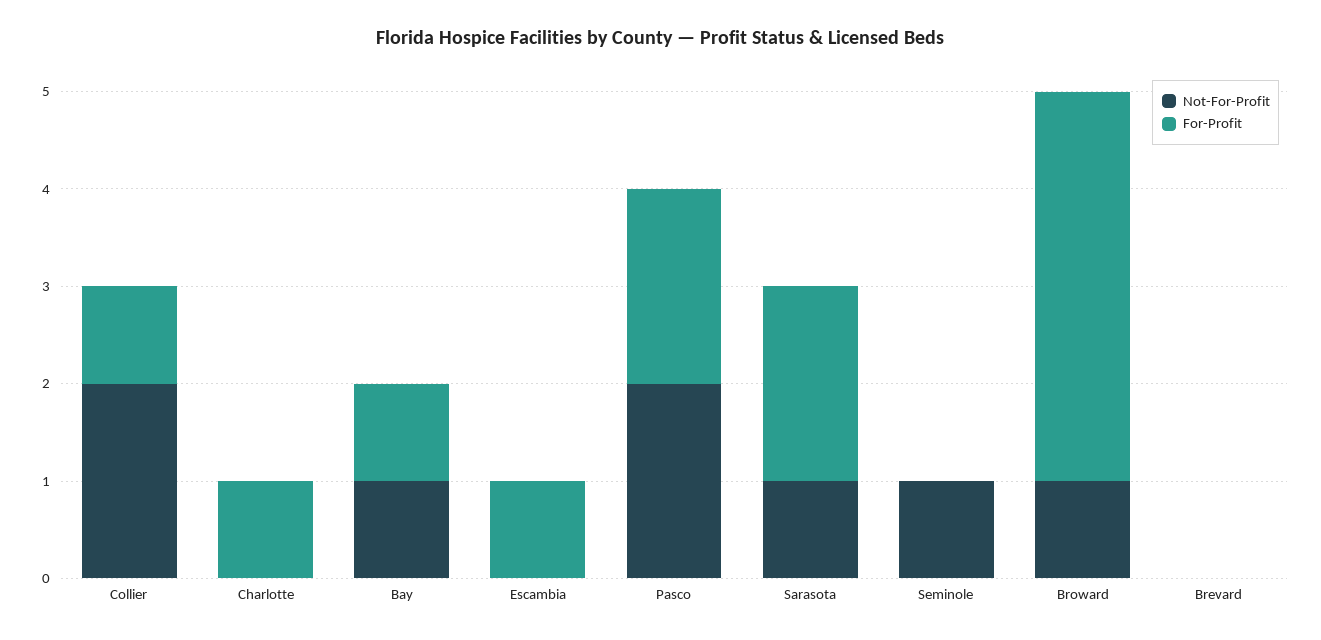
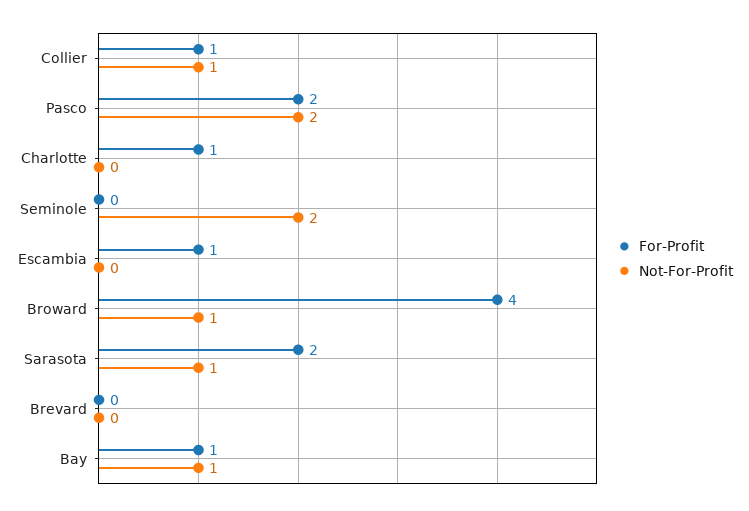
  {
    "Not-For-Profit": {
-     "Collier": 2,
+     "Collier": 1,
      "Charlotte": 0,
      "Bay": 1,
      "Escambia": 0,
      "Pasco": 2,
      "Sarasota": 1,
-     "Seminole": 1,
+     "Seminole": 2,
      "Broward": 1,
      "Brevard": 0
    },
    "For-Profit": {
      "Collier": 1,
      "Charlotte": 1,
      "Bay": 1,
      "Escambia": 1,
      "Pasco": 2,
      "Sarasota": 2,
      "Seminole": 0,
      "Broward": 4,
      "Brevard": 0
    }
  }

